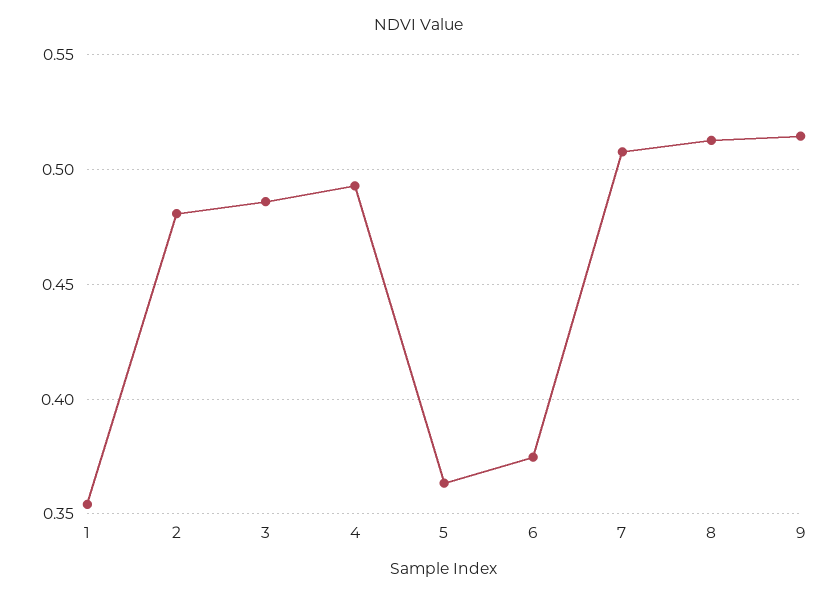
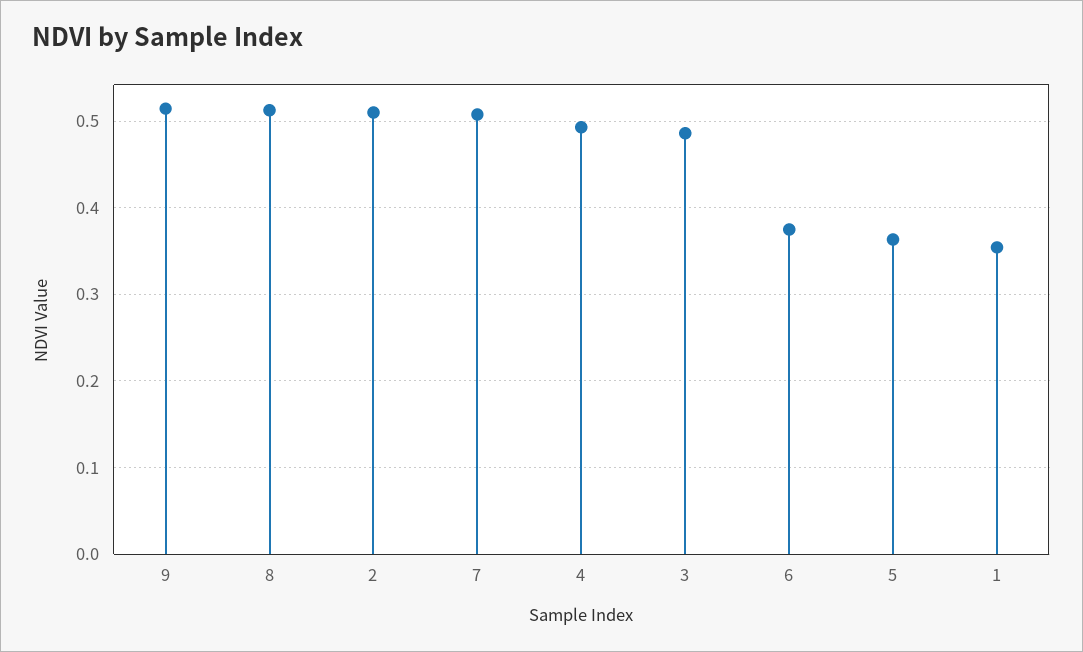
  {
    "1": 0.355,
-   "2": 0.48,
+   "2": 0.51,
    "3": 0.485,
    "4": 0.495,
    "5": 0.365,
    "6": 0.375,
    "7": 0.51,
    "8": 0.515,
    "9": 0.515
  }

